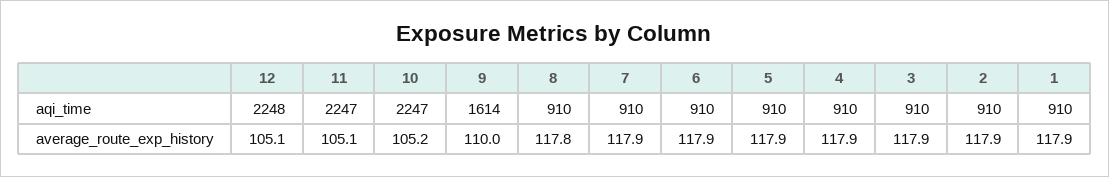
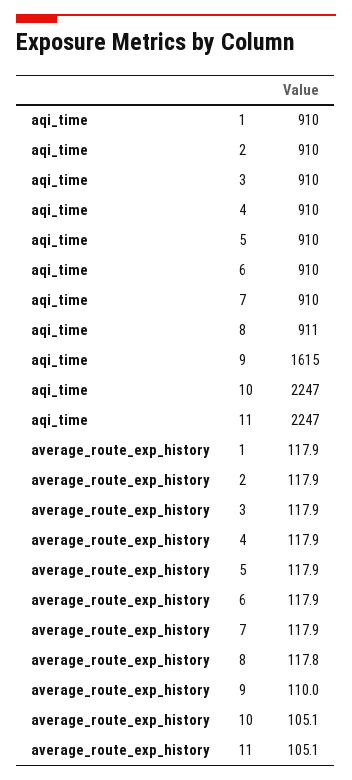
  {
-   "12": {
-     "aqi_time": 2248,
-     "average_route_exp_history": 105.1
-   },
    "11": {
      "aqi_time": 2247,
      "average_route_exp_history": 105.1
    },
    "10": {
      "aqi_time": 2247,
-     "average_route_exp_history": 105.2
+     "average_route_exp_history": 105.1
    },
    "9": {
-     "aqi_time": 1614,
+     "aqi_time": 1615,
      "average_route_exp_history": 110
    },
    "8": {
-     "aqi_time": 910,
+     "aqi_time": 911,
      "average_route_exp_history": 117.8
    },
    "7": {
      "aqi_time": 910,
      "average_route_exp_history": 117.9
    },
    "6": {
      "aqi_time": 910,
      "average_route_exp_history": 117.9
    },
    "5": {
      "aqi_time": 910,
      "average_route_exp_history": 117.9
    },
    "4": {
      "aqi_time": 910,
      "average_route_exp_history": 117.9
    },
    "3": {
      "aqi_time": 910,
      "average_route_exp_history": 117.9
    },
    "2": {
      "aqi_time": 910,
      "average_route_exp_history": 117.9
    },
    "1": {
      "aqi_time": 910,
      "average_route_exp_history": 117.9
    }
  }

